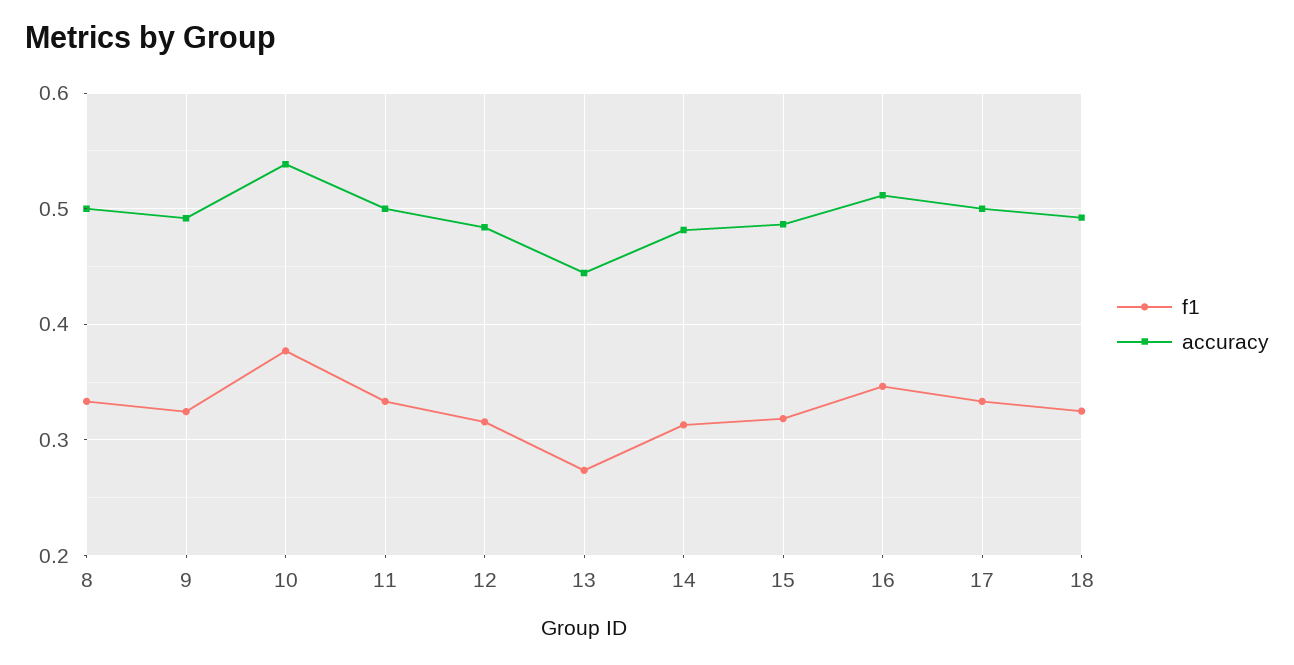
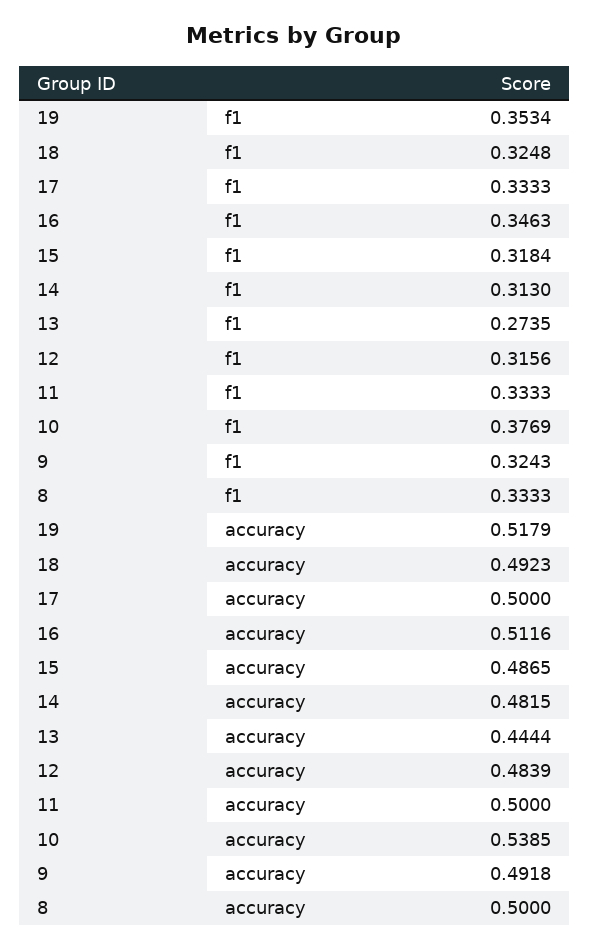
  {
    "f1": {
      "8": 0.3333,
      "9": 0.3243,
      "10": 0.3769,
      "11": 0.3333,
      "12": 0.3156,
      "13": 0.2735,
      "14": 0.313,
      "15": 0.3184,
      "16": 0.3463,
      "17": 0.3333,
-     "18": 0.3248
+     "18": 0.3248,
+     "19": 0.3534
    },
    "accuracy": {
      "8": 0.5,
      "9": 0.4918,
      "10": 0.5385,
      "11": 0.5,
      "12": 0.4839,
      "13": 0.4444,
      "14": 0.4815,
      "15": 0.4865,
      "16": 0.5116,
      "17": 0.5,
-     "18": 0.4923
+     "18": 0.4923,
+     "19": 0.5179
    }
  }

